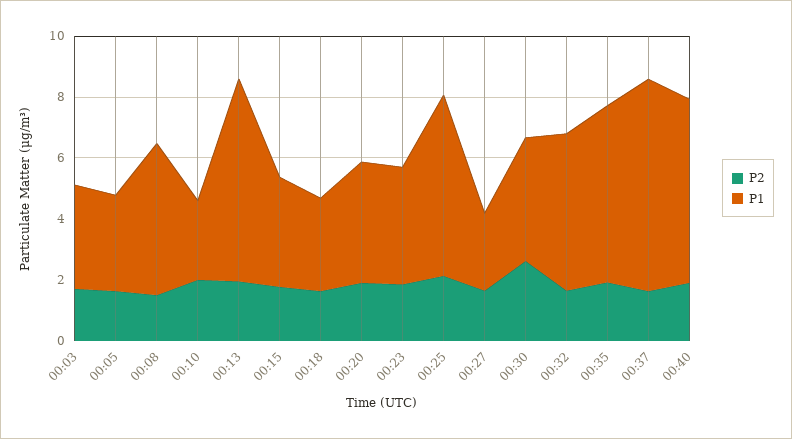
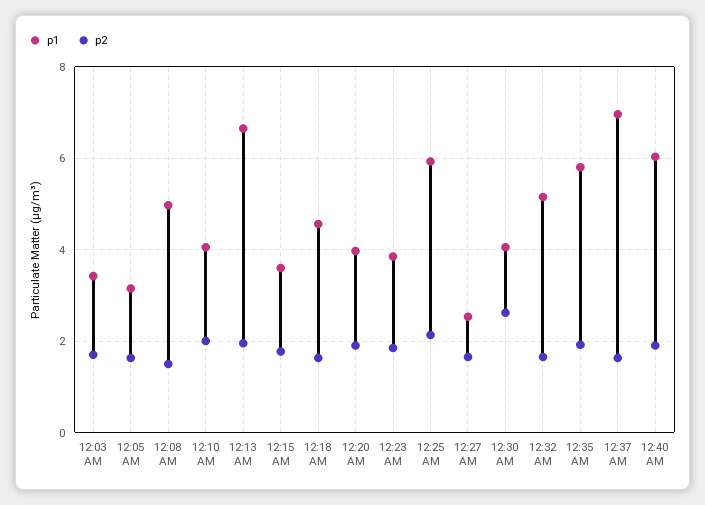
  {
    "P2": {
      "00:03": 1.8,
      "00:05": 1.6,
      "00:08": 1.6,
      "00:10": 2,
      "00:13": 2,
      "00:15": 1.8,
      "00:18": 1.6,
      "00:20": 2,
      "00:23": 1.8,
      "00:25": 2.2,
      "00:27": 1.6,
      "00:30": 2.6,
      "00:32": 1.6,
      "00:35": 2,
      "00:37": 1.6,
      "00:40": 2
    },
    "P1": {
      "00:03": 3.4,
      "00:05": 3.2,
      "00:08": 5,
-     "00:10": 2.5,
+     "00:10": 4,
      "00:13": 6.6,
      "00:15": 3.6,
-     "00:18": 3,
+     "00:18": 4.6,
      "00:20": 4,
      "00:23": 3.8,
      "00:25": 6,
      "00:27": 2.6,
      "00:30": 4,
      "00:32": 5.2,
      "00:35": 5.8,
      "00:37": 7,
      "00:40": 6
    }
  }

